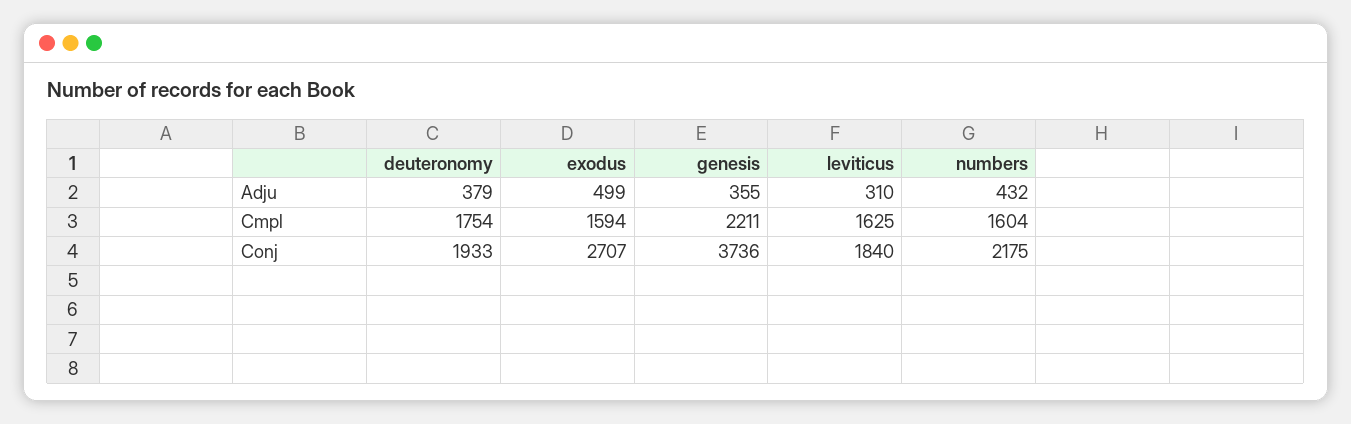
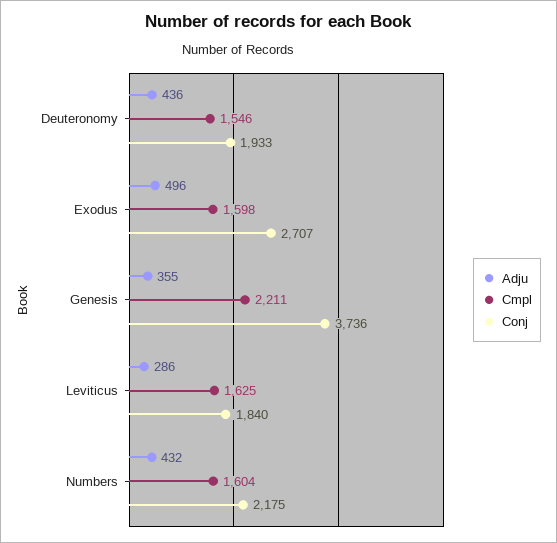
  {
    "Adju": {
-     "deuteronomy": 379,
+     "deuteronomy": 436,
-     "exodus": 499,
+     "exodus": 496,
      "genesis": 355,
-     "leviticus": 310,
+     "leviticus": 286,
      "numbers": 432
    },
    "Cmpl": {
-     "deuteronomy": 1754,
+     "deuteronomy": 1546,
-     "exodus": 1594,
+     "exodus": 1598,
      "genesis": 2211,
      "leviticus": 1625,
      "numbers": 1604
    },
    "Conj": {
      "deuteronomy": 1933,
      "exodus": 2707,
      "genesis": 3736,
      "leviticus": 1840,
      "numbers": 2175
    }
  }

